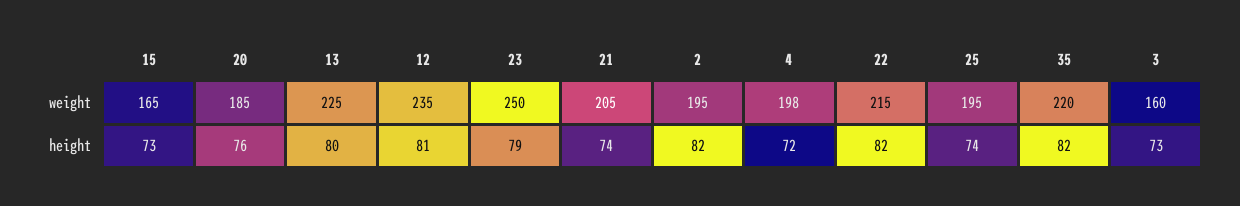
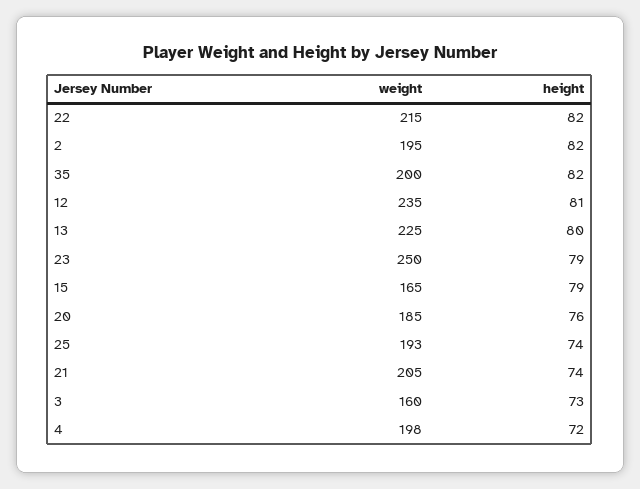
  {
    "15": {
      "weight": 165,
-     "height": 73
+     "height": 79
    },
    "20": {
      "weight": 185,
      "height": 76
    },
    "13": {
      "weight": 225,
      "height": 80
    },
    "12": {
      "weight": 235,
      "height": 81
    },
    "23": {
      "weight": 250,
      "height": 79
    },
    "21": {
      "weight": 205,
      "height": 74
    },
    "2": {
      "weight": 195,
      "height": 82
    },
    "4": {
      "weight": 198,
      "height": 72
    },
    "22": {
      "weight": 215,
      "height": 82
    },
    "25": {
-     "weight": 195,
+     "weight": 193,
      "height": 74
    },
    "35": {
-     "weight": 220,
+     "weight": 200,
      "height": 82
    },
    "3": {
      "weight": 160,
      "height": 73
    }
  }

